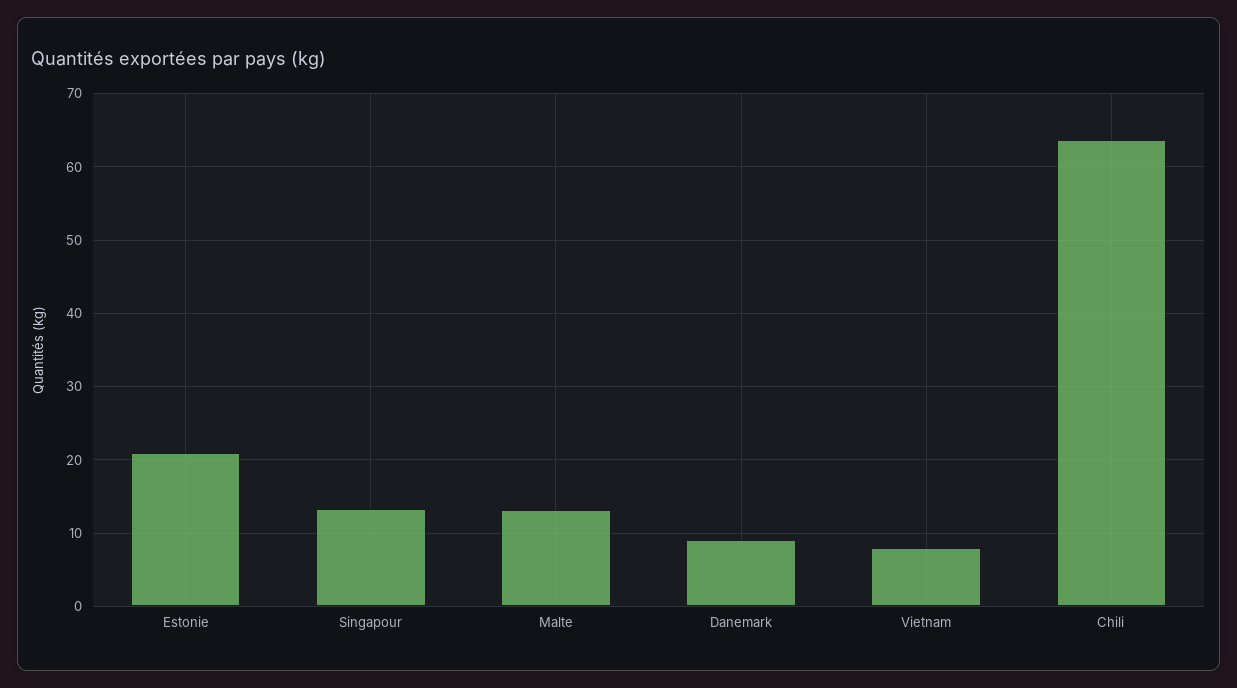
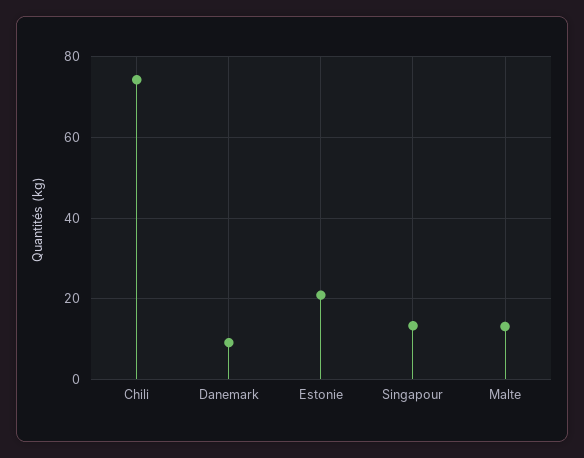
  {
    "Estonie": 21,
    "Singapour": 13,
    "Malte": 13,
    "Danemark": 9,
-   "Vietnam": 8,
-   "Chili": 64
+   "Chili": 74
  }

